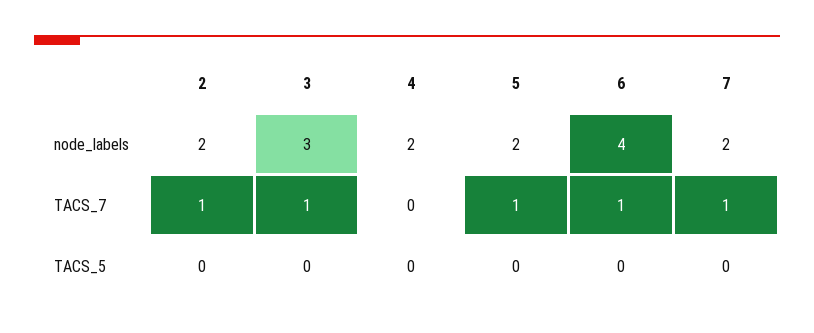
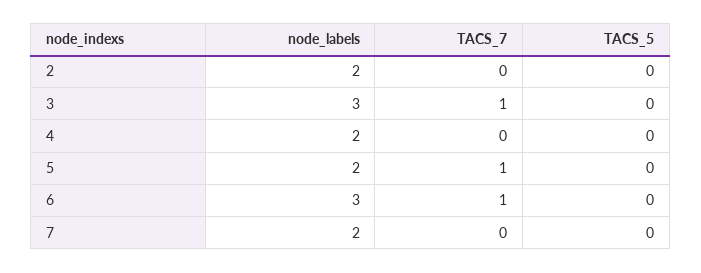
  {
    "2": {
      "node_labels": 2,
-     "TACS_7": 1,
+     "TACS_7": 0,
      "TACS_5": 0
    },
    "3": {
      "node_labels": 3,
      "TACS_7": 1,
      "TACS_5": 0
    },
    "4": {
      "node_labels": 2,
      "TACS_7": 0,
      "TACS_5": 0
    },
    "5": {
      "node_labels": 2,
      "TACS_7": 1,
      "TACS_5": 0
    },
    "6": {
-     "node_labels": 4,
+     "node_labels": 3,
      "TACS_7": 1,
      "TACS_5": 0
    },
    "7": {
      "node_labels": 2,
-     "TACS_7": 1,
+     "TACS_7": 0,
      "TACS_5": 0
    }
  }

